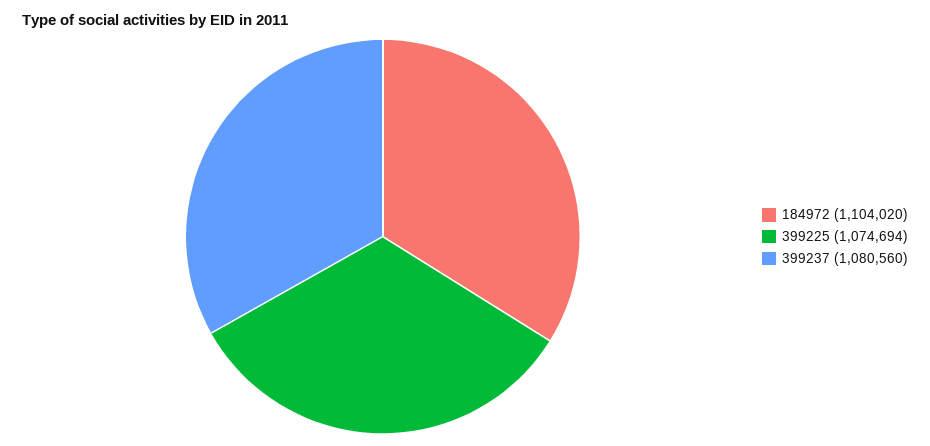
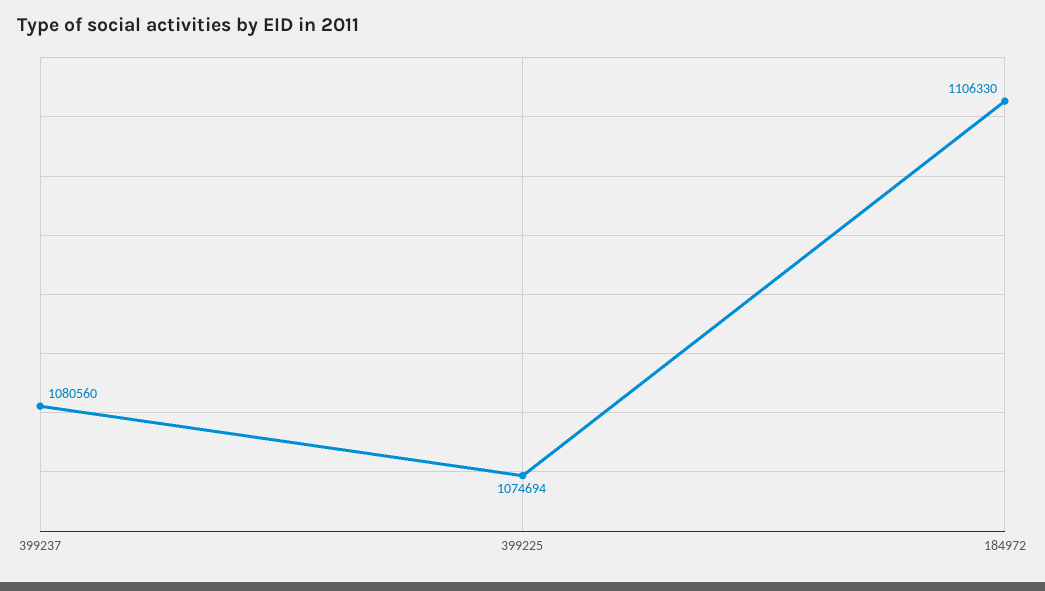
  {
-   "184972": 1104020,
+   "184972": 1106330,
    "399225": 1074694,
    "399237": 1080560
  }

